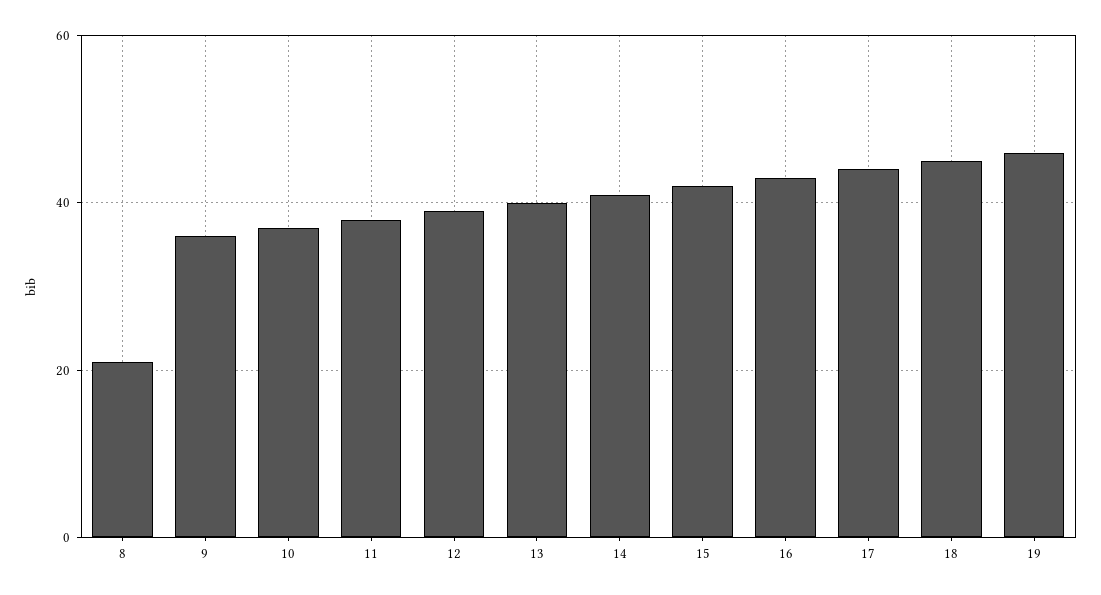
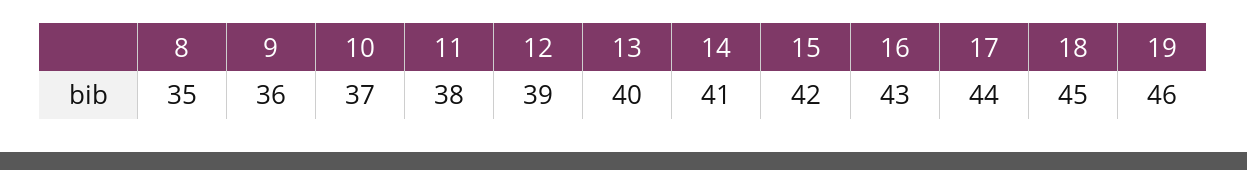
  {
-   "8": 20,
+   "8": 35,
    "9": 36,
    "10": 37,
    "11": 38,
    "12": 39,
    "13": 40,
    "14": 41,
    "15": 42,
    "16": 43,
    "17": 44,
    "18": 45,
    "19": 46
  }

